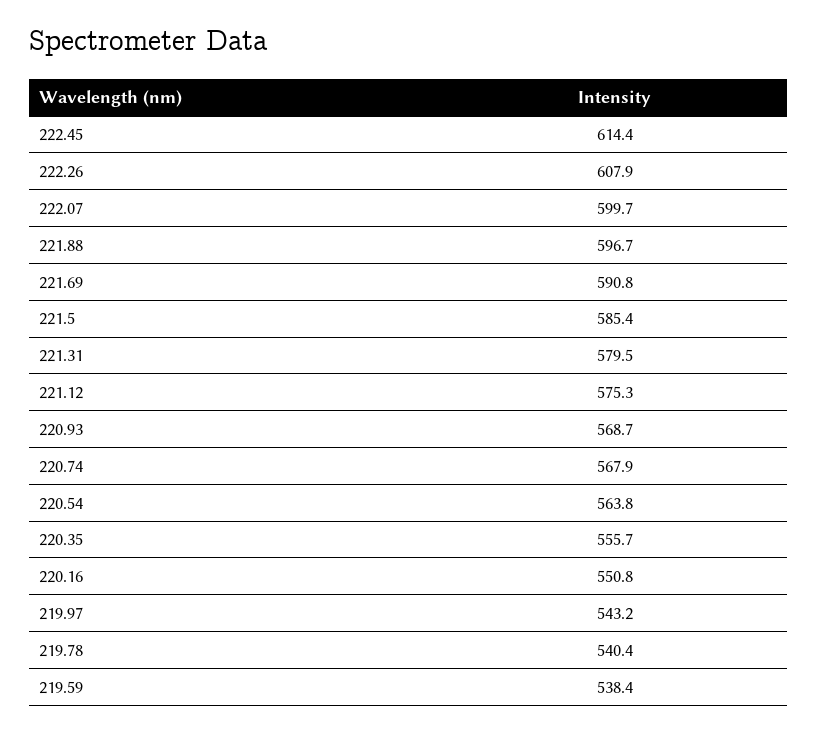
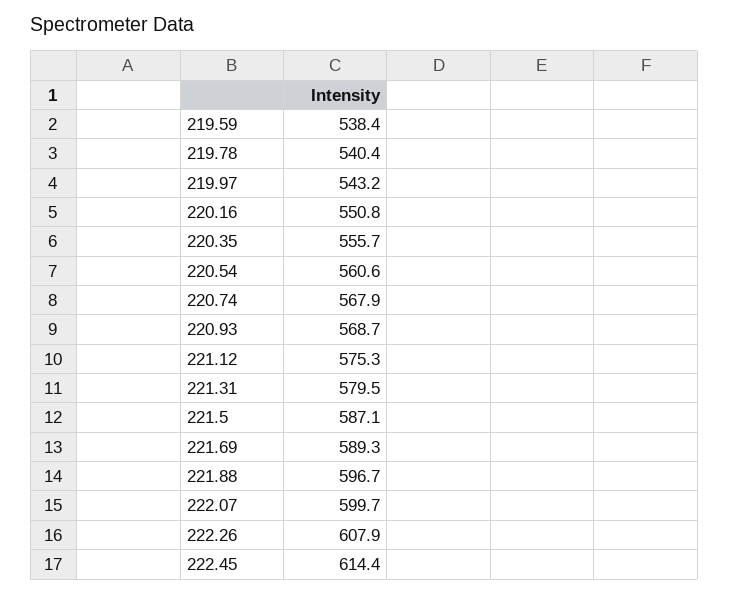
  {
    "222.45": 614.4,
    "222.26": 607.9,
    "222.07": 599.7,
    "221.88": 596.7,
-   "221.69": 590.8,
+   "221.69": 589.3,
-   "221.5": 585.4,
+   "221.5": 587.1,
    "221.31": 579.5,
    "221.12": 575.3,
    "220.93": 568.7,
    "220.74": 567.9,
-   "220.54": 563.8,
+   "220.54": 560.6,
    "220.35": 555.7,
    "220.16": 550.8,
    "219.97": 543.2,
    "219.78": 540.4,
    "219.59": 538.4
  }

